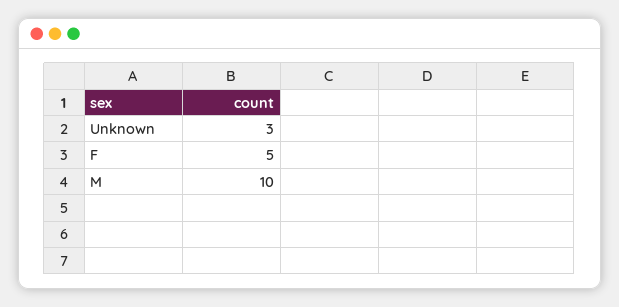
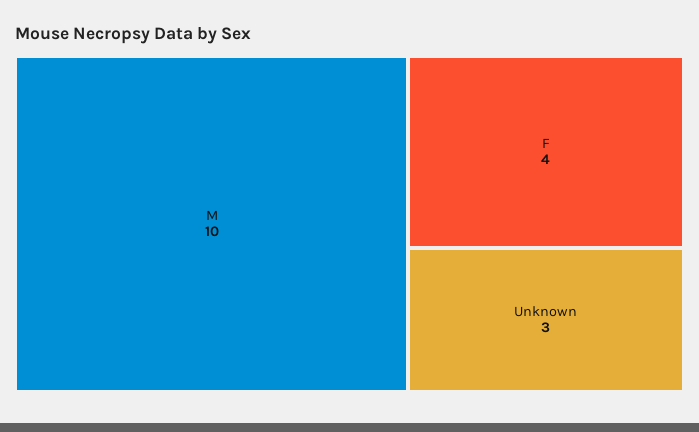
  {
    "Unknown": 3,
-   "F": 5,
+   "F": 4,
    "M": 10
  }

